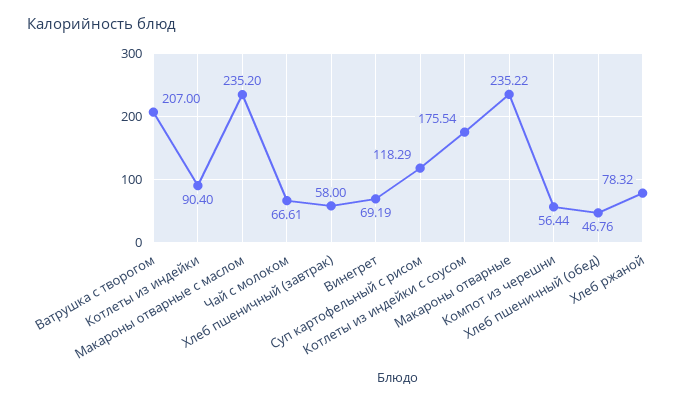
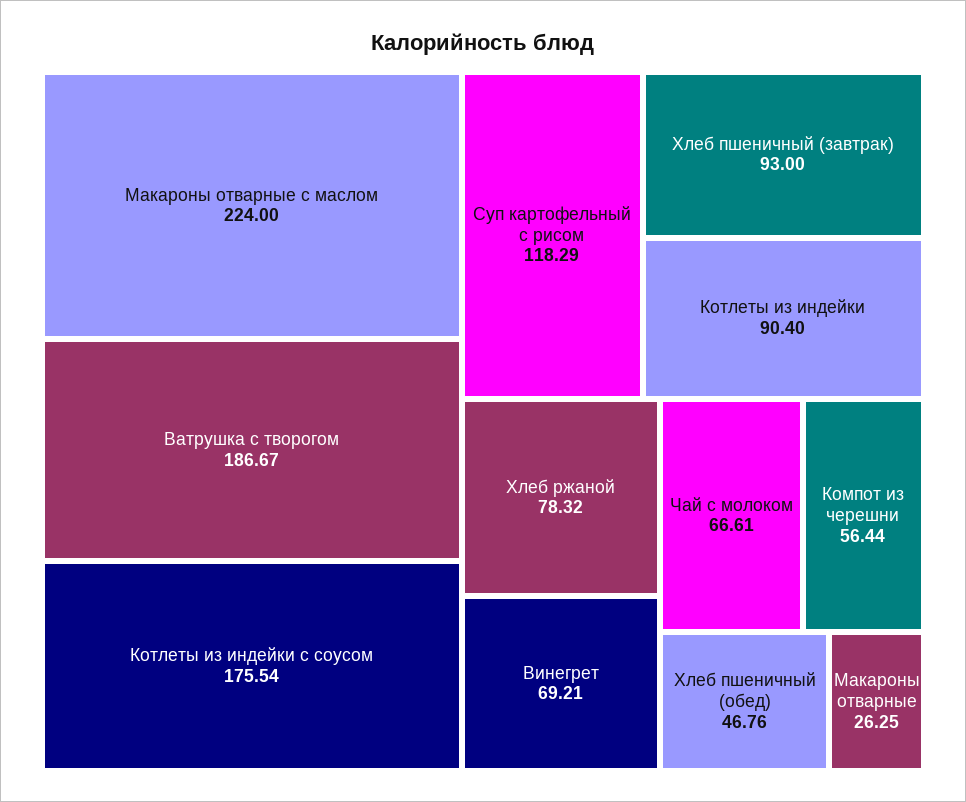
  {
-   "Ватрушка с творогом": 207,
+   "Ватрушка с творогом": 186.67,
    "Котлеты из индейки": 90.4,
-   "Макароны отварные с маслом": 235.2,
+   "Макароны отварные с маслом": 224,
    "Чай с молоком": 66.61,
-   "Хлеб пшеничный (завтрак)": 58,
+   "Хлеб пшеничный (завтрак)": 93,
-   "Винегрет": 69.19,
+   "Винегрет": 69.21,
    "Суп картофельный с рисом": 118.29,
    "Котлеты из индейки с соусом": 175.54,
-   "Макароны отварные": 235.22,
+   "Макароны отварные": 26.25,
    "Компот из черешни": 56.44,
    "Хлеб пшеничный (обед)": 46.76,
    "Хлеб ржаной": 78.32
  }

